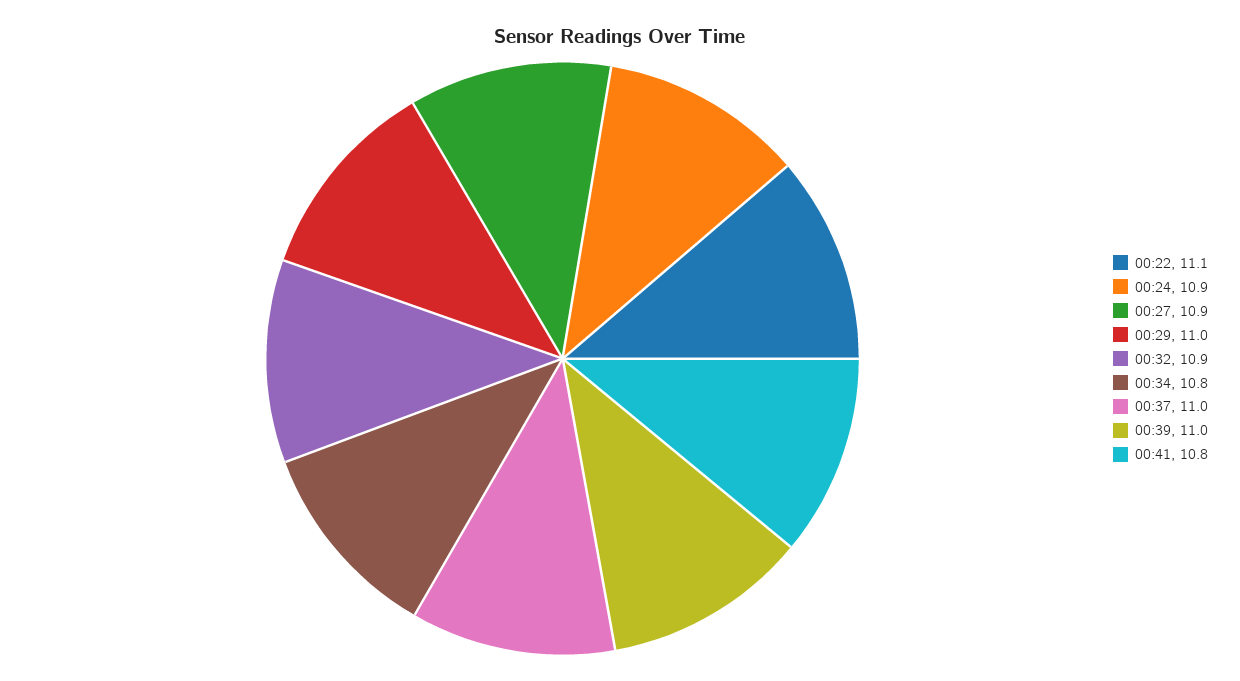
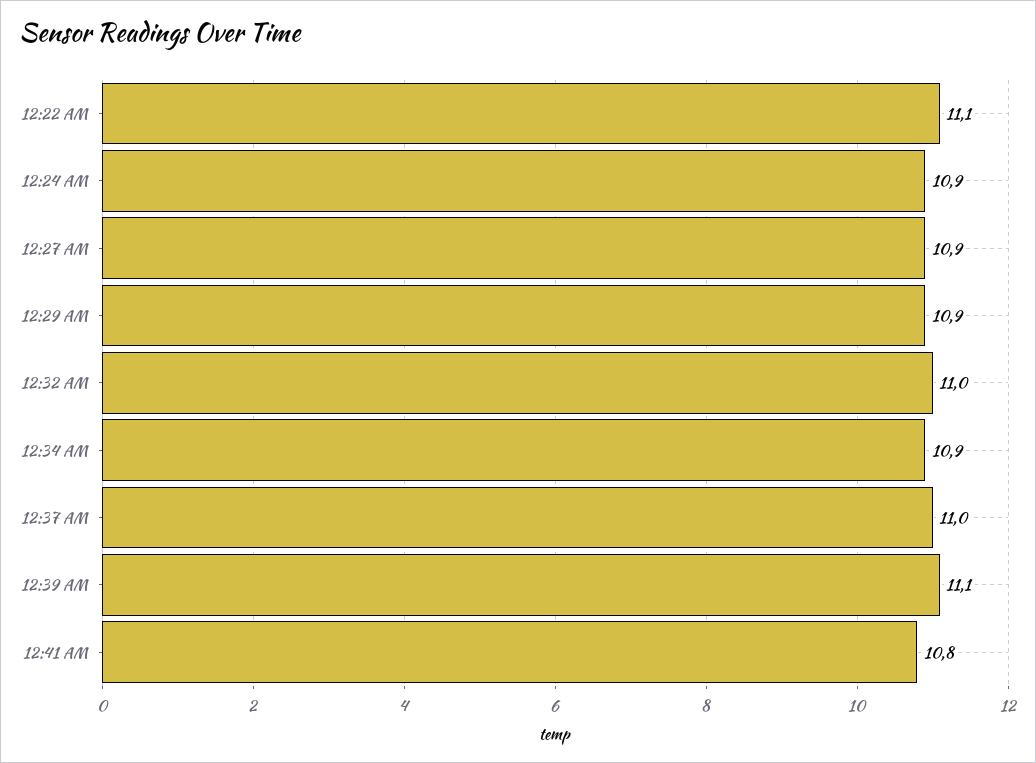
  {
    "00:22": 11.1,
    "00:24": 10.9,
    "00:27": 10.9,
-   "00:29": 11,
+   "00:29": 10.9,
-   "00:32": 10.9,
+   "00:32": 11,
-   "00:34": 10.8,
+   "00:34": 10.9,
    "00:37": 11,
-   "00:39": 11,
+   "00:39": 11.1,
    "00:41": 10.8
  }

